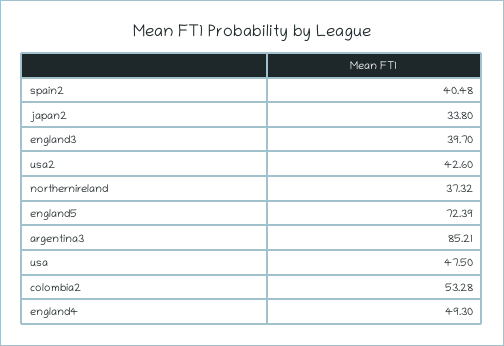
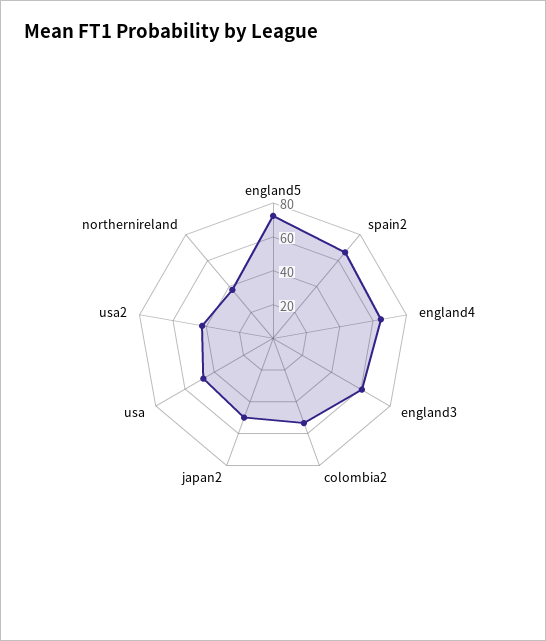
  {
-   "spain2": 40.48,
+   "spain2": 65,
-   "japan2": 33.8,
+   "japan2": 50,
-   "england3": 39.7,
+   "england3": 60,
    "usa2": 42.6,
    "northernireland": 37.32,
    "england5": 72.39,
-   "argentina3": 85.21,
    "usa": 47.5,
    "colombia2": 53.28,
-   "england4": 49.3
+   "england4": 65
  }

